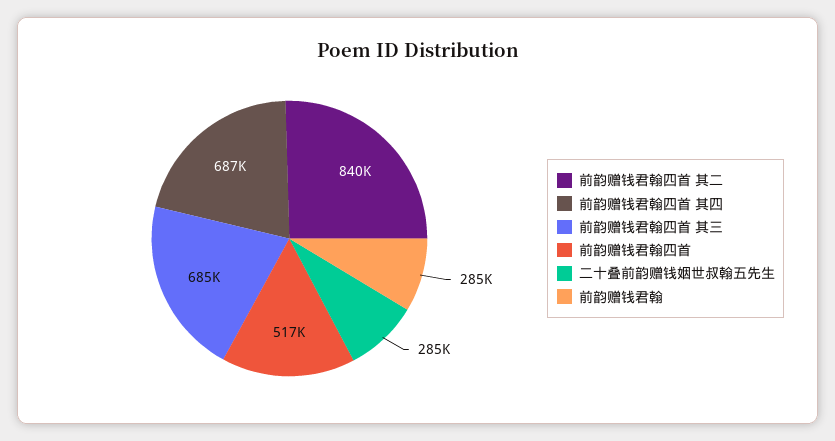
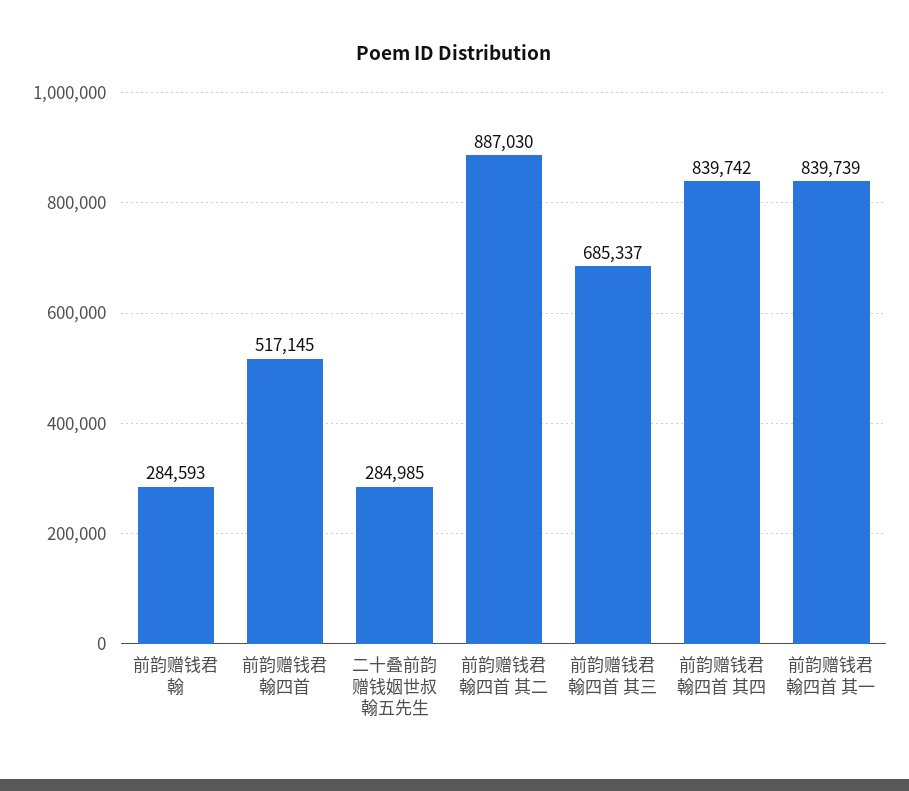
  {
-   "前韵赠钱君翰四首 其二": 840000,
+   "前韵赠钱君翰四首 其二": 887030,
-   "前韵赠钱君翰四首 其四": 687000,
+   "前韵赠钱君翰四首 其四": 839742,
    "前韵赠钱君翰四首 其三": 685337,
    "前韵赠钱君翰四首": 517145,
    "二十叠前韵赠钱姻世叔翰五先生": 284985,
-   "前韵赠钱君翰": 284593
+   "前韵赠钱君翰": 284593,
+   "前韵赠钱君翰四首 其一": 839739
  }

